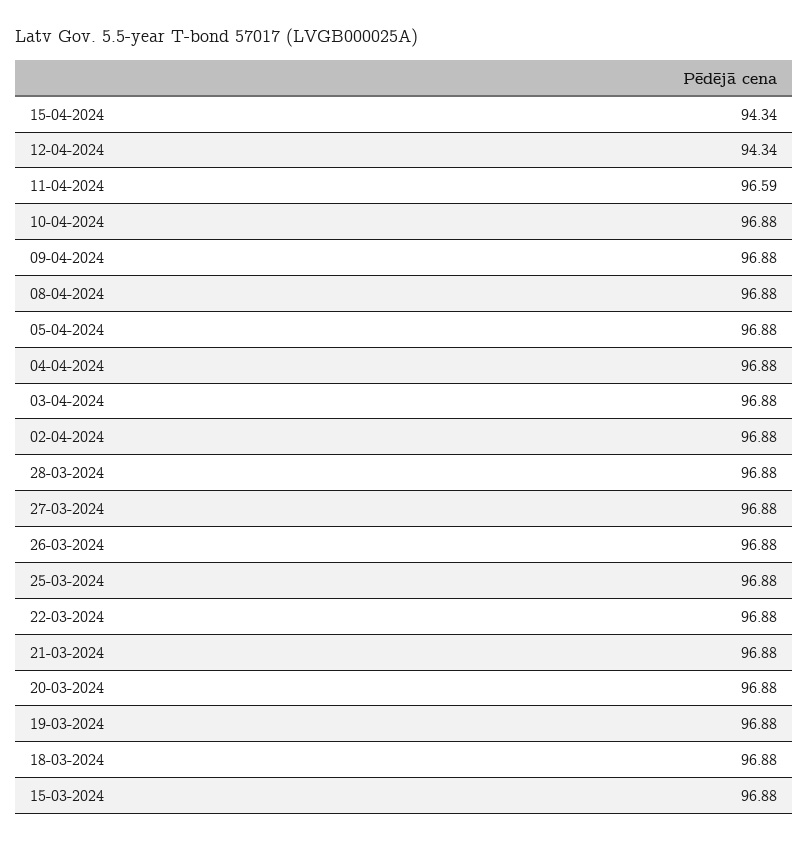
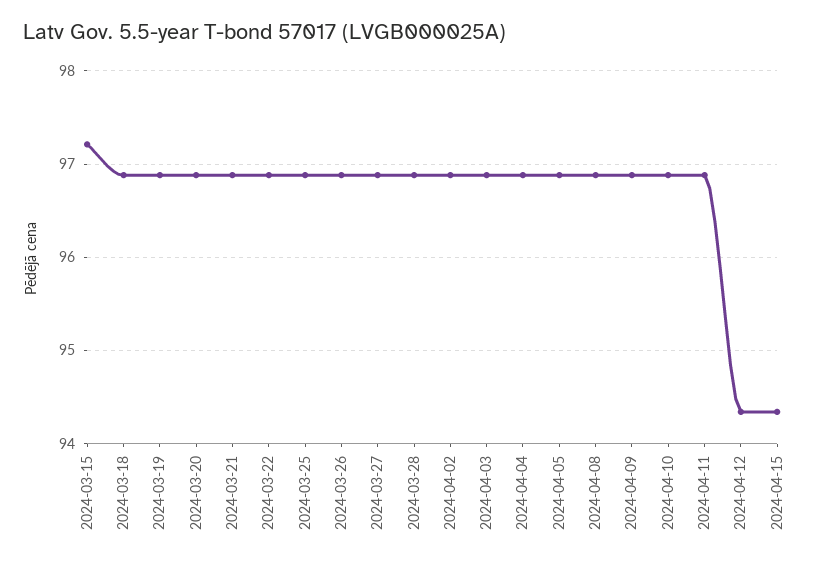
  {
    "15-04-2024": 94.34,
    "12-04-2024": 94.34,
-   "11-04-2024": 96.59,
+   "11-04-2024": 96.9,
    "10-04-2024": 96.88,
    "09-04-2024": 96.88,
    "08-04-2024": 96.88,
    "05-04-2024": 96.88,
    "04-04-2024": 96.88,
    "03-04-2024": 96.88,
    "02-04-2024": 96.88,
    "28-03-2024": 96.88,
    "27-03-2024": 96.88,
    "26-03-2024": 96.88,
    "25-03-2024": 96.88,
    "22-03-2024": 96.88,
    "21-03-2024": 96.88,
    "20-03-2024": 96.88,
    "19-03-2024": 96.88,
    "18-03-2024": 96.88,
-   "15-03-2024": 96.88
+   "15-03-2024": 97.2
  }

